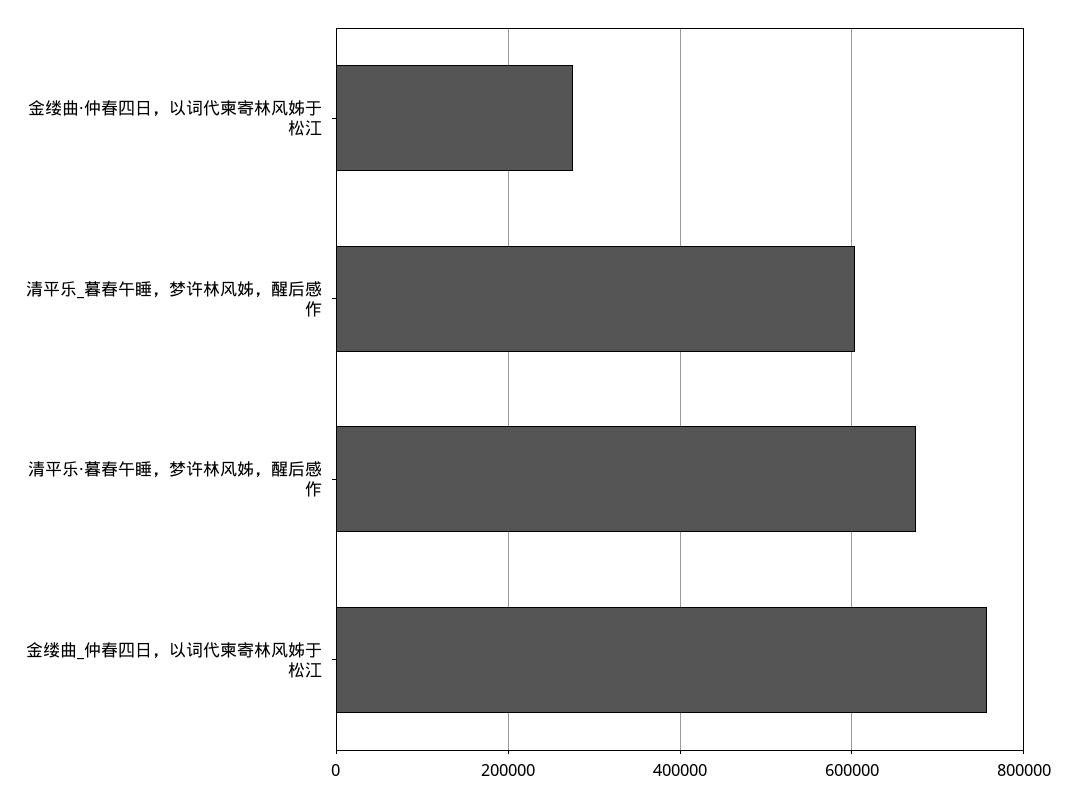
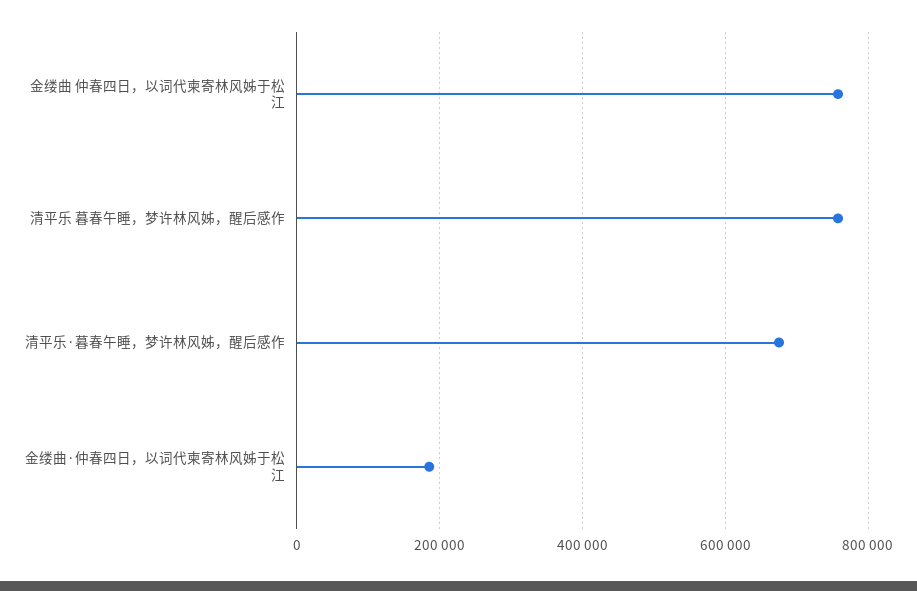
  {
-   "金缕曲·仲春四日，以词代柬寄林风姊于松江": 280000,
+   "金缕曲·仲春四日，以词代柬寄林风姊于松江": 180000,
-   "清平乐_暮春午睡，梦许林风姊，醒后感作": 600000,
+   "清平乐_暮春午睡，梦许林风姊，醒后感作": 760000,
    "清平乐·暮春午睡，梦许林风姊，醒后感作": 680000,
    "金缕曲_仲春四日，以词代柬寄林风姊于松江": 760000
  }

